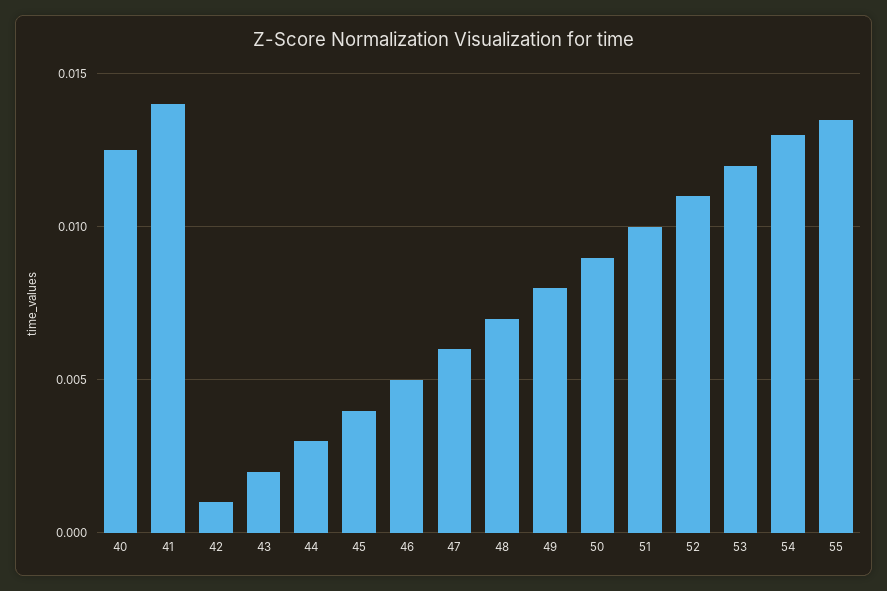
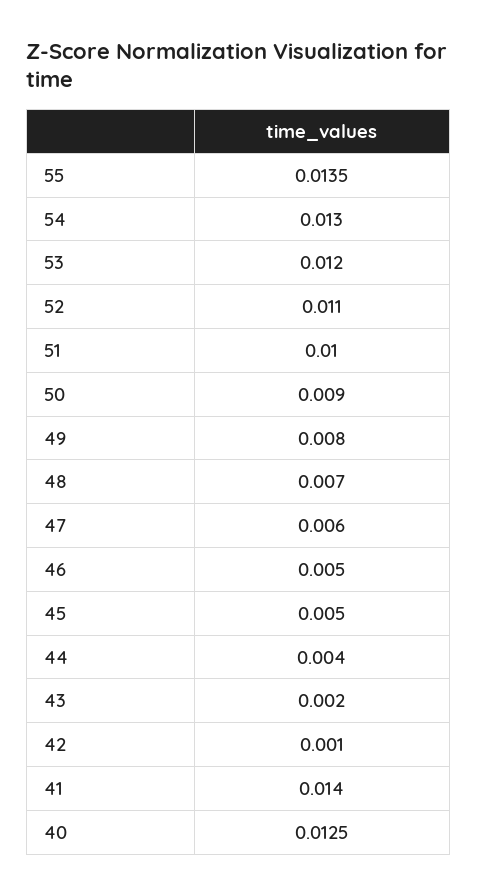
  {
    "40": 0.0125,
    "41": 0.014,
    "42": 0.001,
    "43": 0.002,
-   "44": 0.003,
+   "44": 0.004,
-   "45": 0.004,
+   "45": 0.005,
    "46": 0.005,
    "47": 0.006,
    "48": 0.007,
    "49": 0.008,
    "50": 0.009,
    "51": 0.01,
    "52": 0.011,
    "53": 0.012,
    "54": 0.013,
    "55": 0.0135
  }

